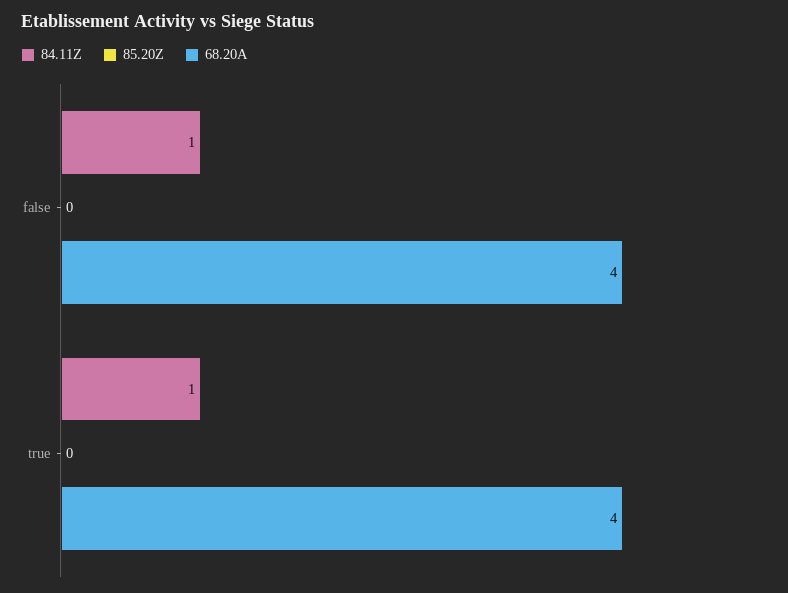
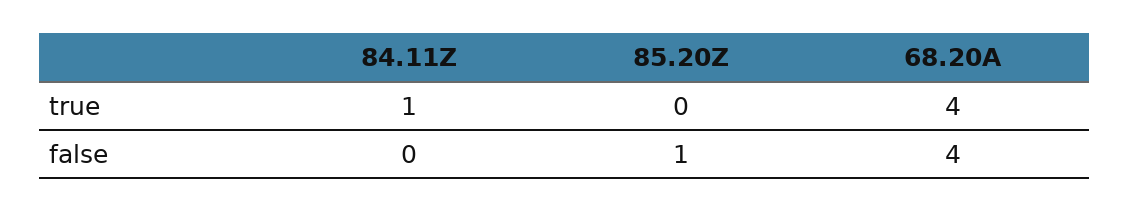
  {
    "84.11Z": {
-     "false": 1,
+     "false": 0,
      "true": 1
    },
    "85.20Z": {
-     "false": 0,
+     "false": 1,
      "true": 0
    },
    "68.20A": {
      "false": 4,
      "true": 4
    }
  }

